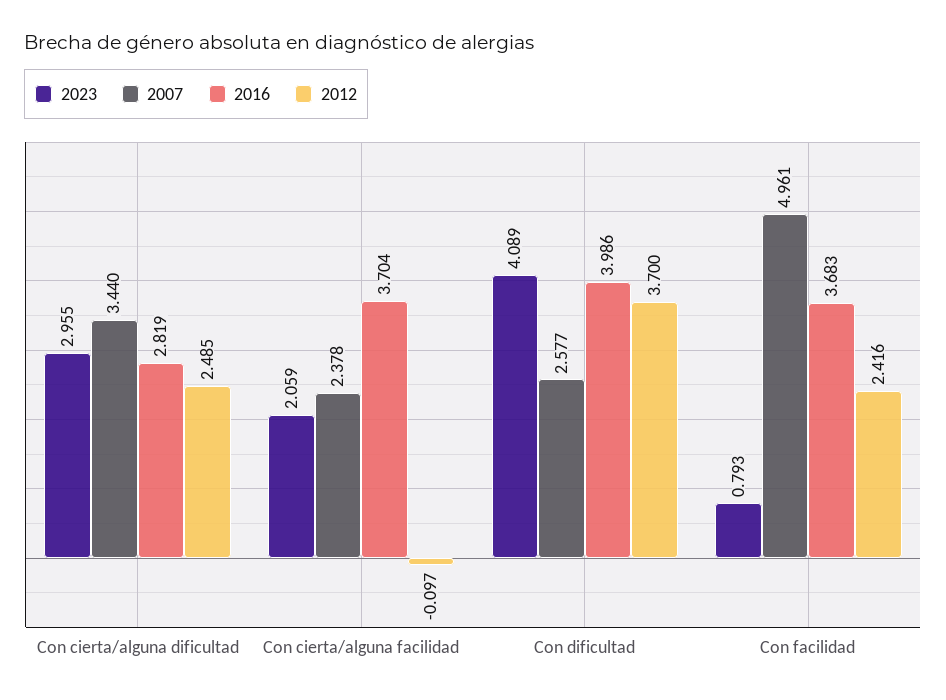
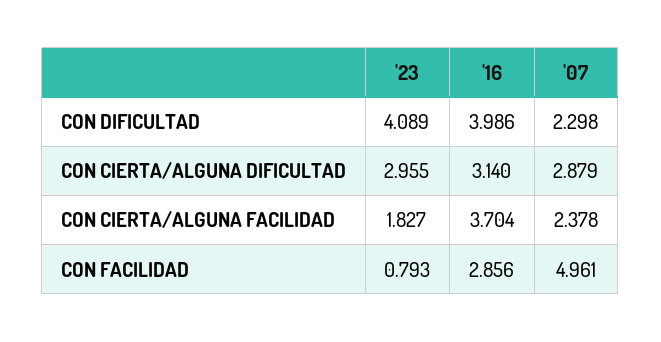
  {
    "2023": {
      "Con cierta/alguna dificultad": 2.955,
-     "Con cierta/alguna facilidad": 2.059,
+     "Con cierta/alguna facilidad": 1.827,
      "Con dificultad": 4.089,
      "Con facilidad": 0.793
    },
    "2007": {
-     "Con cierta/alguna dificultad": 3.44,
+     "Con cierta/alguna dificultad": 2.879,
      "Con cierta/alguna facilidad": 2.378,
-     "Con dificultad": 2.577,
+     "Con dificultad": 2.298,
      "Con facilidad": 4.961
    },
    "2016": {
-     "Con cierta/alguna dificultad": 2.819,
+     "Con cierta/alguna dificultad": 3.14,
      "Con cierta/alguna facilidad": 3.704,
      "Con dificultad": 3.986,
-     "Con facilidad": 3.683
+     "Con facilidad": 2.856
-   },
+   }
-   "2012": {
-     "Con cierta/alguna dificultad": 2.485,
-     "Con cierta/alguna facilidad": -0.097,
-     "Con dificultad": 3.7,
-     "Con facilidad": 2.416
-   }
  }

